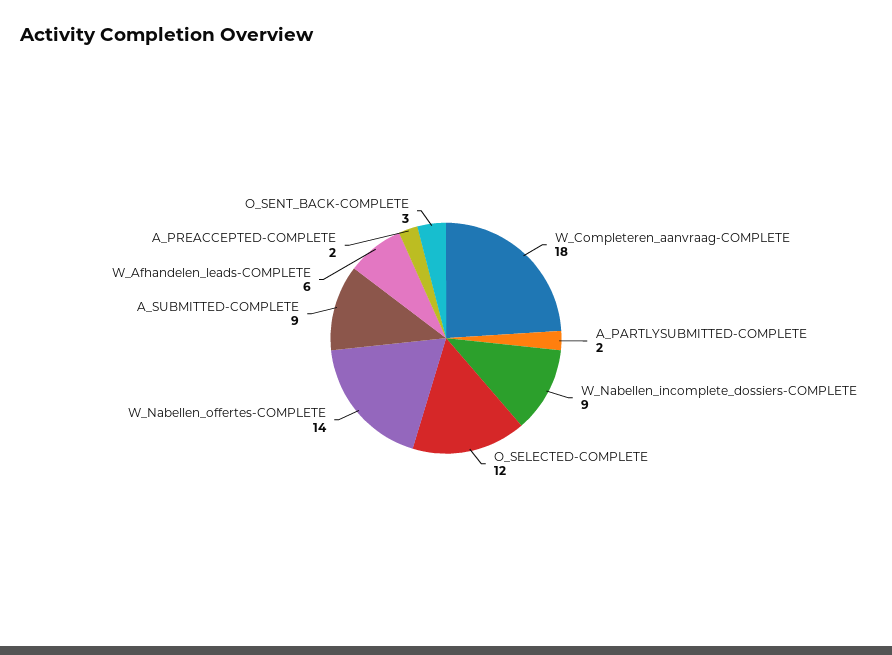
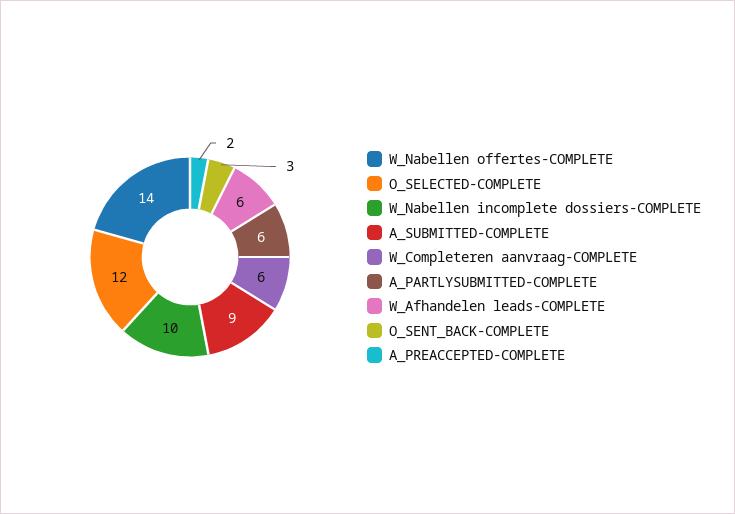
  {
-   "W_Completeren_aanvraag-COMPLETE": 18,
+   "W_Completeren_aanvraag-COMPLETE": 6,
-   "A_PARTLYSUBMITTED-COMPLETE": 2,
+   "A_PARTLYSUBMITTED-COMPLETE": 6,
-   "W_Nabellen_incomplete_dossiers-COMPLETE": 9,
+   "W_Nabellen_incomplete_dossiers-COMPLETE": 10,
    "O_SELECTED-COMPLETE": 12,
    "W_Nabellen_offertes-COMPLETE": 14,
    "A_SUBMITTED-COMPLETE": 9,
    "W_Afhandelen_leads-COMPLETE": 6,
    "A_PREACCEPTED-COMPLETE": 2,
    "O_SENT_BACK-COMPLETE": 3
  }

